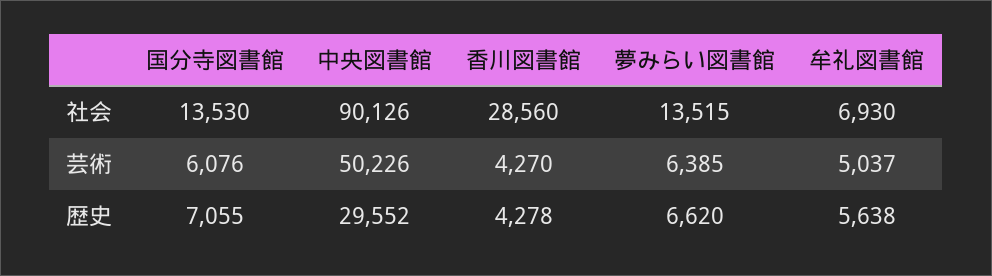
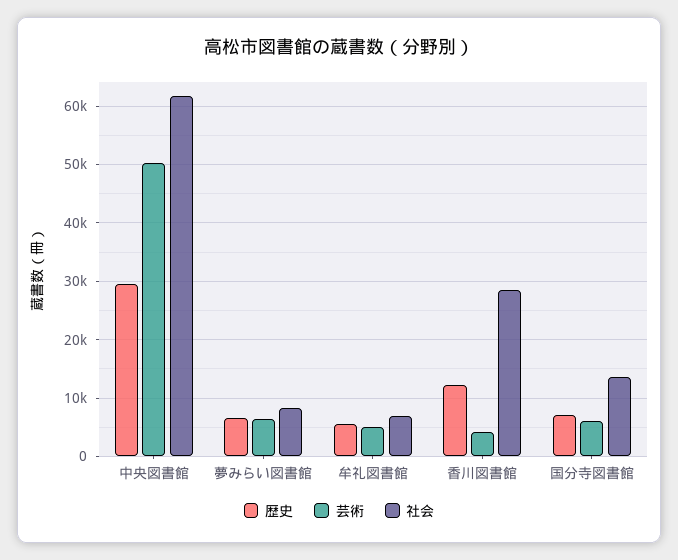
  {
    "社会": {
      "国分寺図書館": 13530,
-     "中央図書館": 90126,
+     "中央図書館": 62000,
      "香川図書館": 28560,
-     "夢みらい図書館": 13515,
+     "夢みらい図書館": 8000,
      "牟礼図書館": 6930
    },
    "芸術": {
      "国分寺図書館": 6076,
      "中央図書館": 50226,
      "香川図書館": 4270,
      "夢みらい図書館": 6385,
      "牟礼図書館": 5037
    },
    "歴史": {
      "国分寺図書館": 7055,
      "中央図書館": 29552,
-     "香川図書館": 4278,
+     "香川図書館": 12000,
      "夢みらい図書館": 6620,
      "牟礼図書館": 5638
    }
  }

